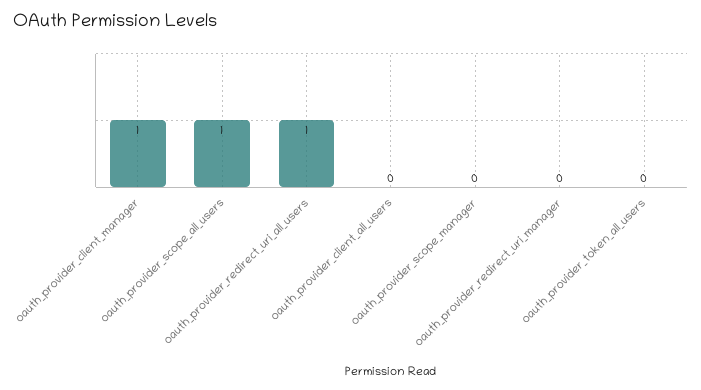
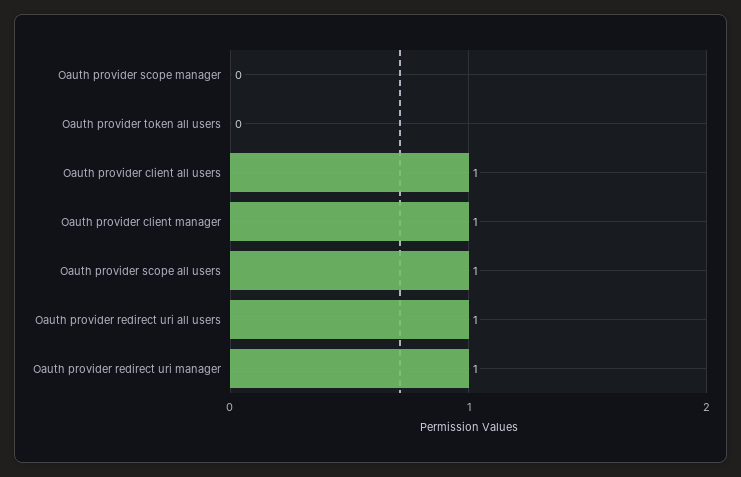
  {
    "oauth_provider_client_manager": 1,
    "oauth_provider_scope_all_users": 1,
    "oauth_provider_redirect_uri_all_users": 1,
-   "oauth_provider_client_all_users": 0,
+   "oauth_provider_client_all_users": 1,
    "oauth_provider_scope_manager": 0,
-   "oauth_provider_redirect_uri_manager": 0,
+   "oauth_provider_redirect_uri_manager": 1,
    "oauth_provider_token_all_users": 0
  }

